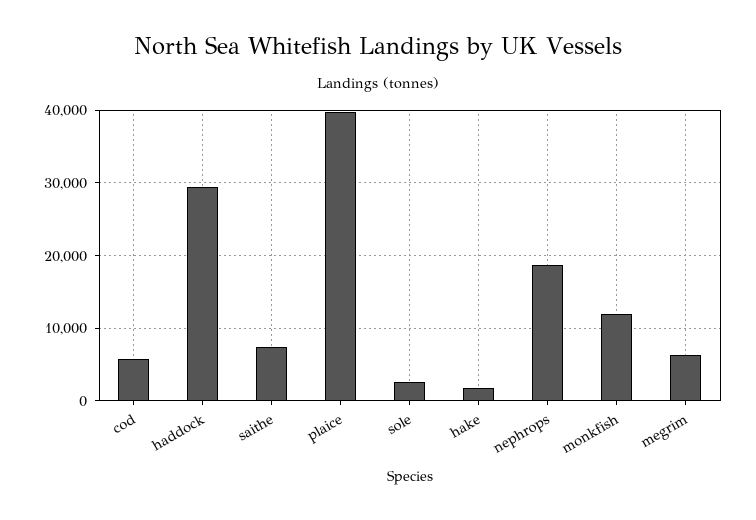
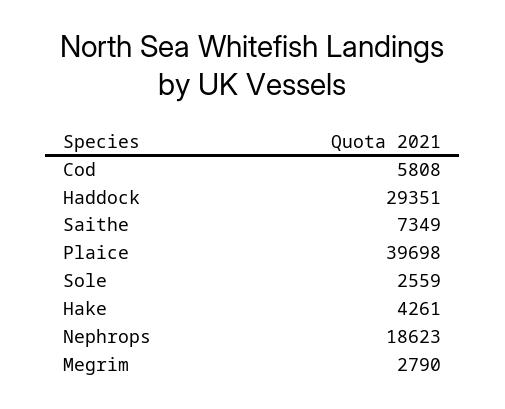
  {
    "cod": 5808,
    "haddock": 29351,
    "saithe": 7349,
    "plaice": 39698,
    "sole": 2559,
-   "hake": 2000,
+   "hake": 4261,
    "nephrops": 18623,
-   "monkfish": 12000,
-   "megrim": 6000
+   "megrim": 2790
  }

